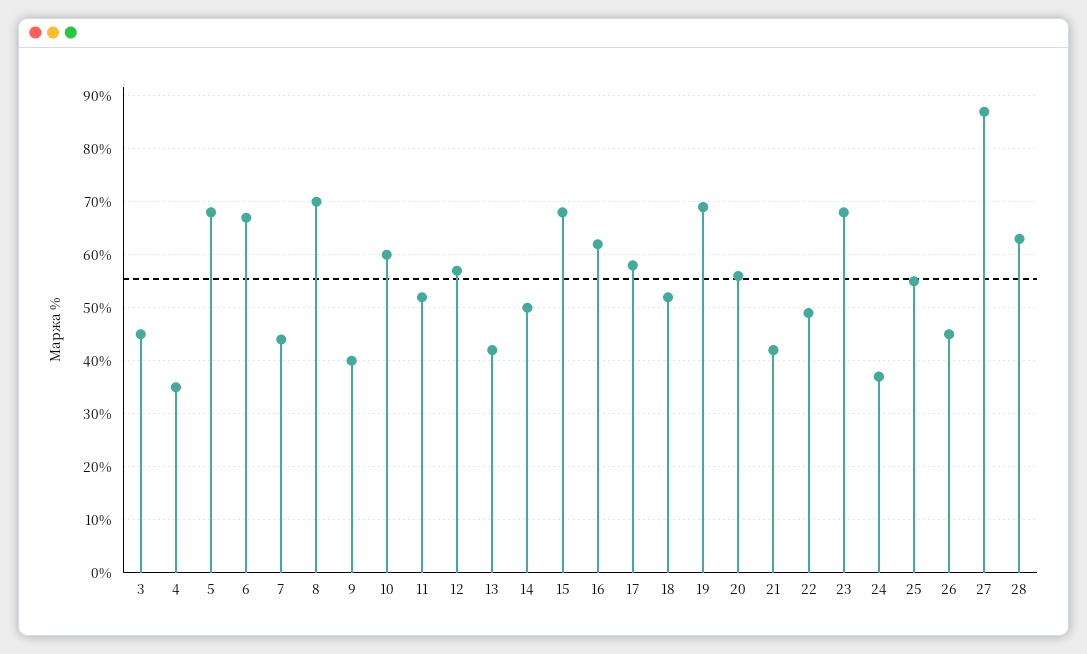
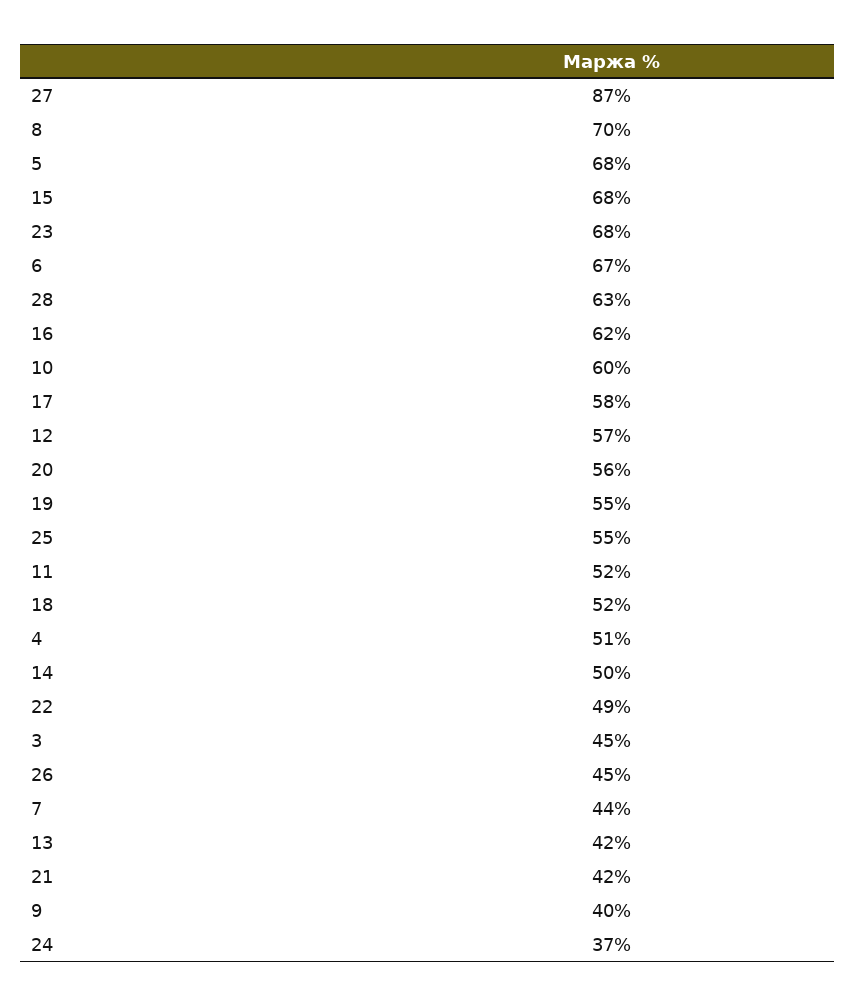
  {
    "3": 45,
-   "4": 35,
+   "4": 51,
    "5": 68,
    "6": 67,
    "7": 44,
    "8": 70,
    "9": 40,
    "10": 60,
    "11": 52,
    "12": 57,
    "13": 42,
    "14": 50,
    "15": 68,
    "16": 62,
    "17": 58,
    "18": 52,
-   "19": 70,
+   "19": 55,
    "20": 56,
    "21": 42,
    "22": 49,
    "23": 68,
    "24": 37,
    "25": 55,
    "26": 45,
    "27": 87,
    "28": 63
  }

